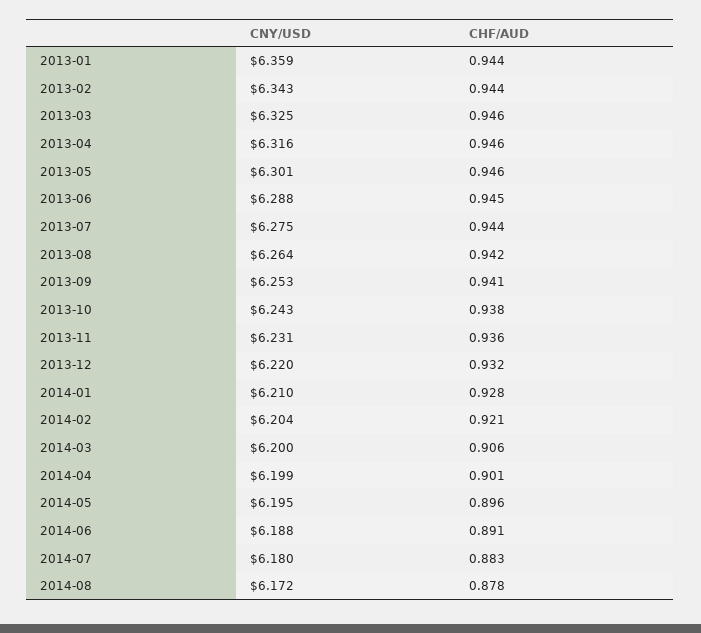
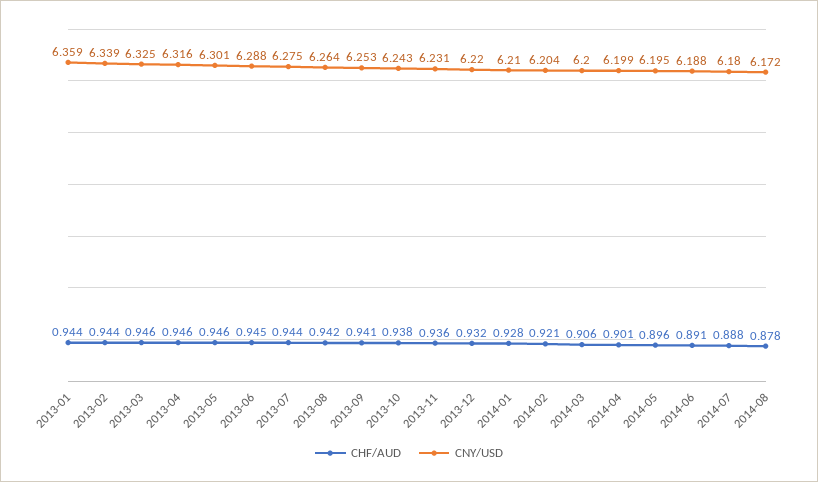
  {
    "CNY/USD": {
      "2013-01": 6.359,
-     "2013-02": 6.343,
+     "2013-02": 6.339,
      "2013-03": 6.325,
      "2013-04": 6.316,
      "2013-05": 6.301,
      "2013-06": 6.288,
      "2013-07": 6.275,
      "2013-08": 6.264,
      "2013-09": 6.253,
      "2013-10": 6.243,
      "2013-11": 6.231,
      "2013-12": 6.22,
      "2014-01": 6.21,
      "2014-02": 6.204,
      "2014-03": 6.2,
      "2014-04": 6.199,
      "2014-05": 6.195,
      "2014-06": 6.188,
      "2014-07": 6.18,
      "2014-08": 6.172
    },
    "CHF/AUD": {
      "2013-01": 0.944,
      "2013-02": 0.944,
      "2013-03": 0.946,
      "2013-04": 0.946,
      "2013-05": 0.946,
      "2013-06": 0.945,
      "2013-07": 0.944,
      "2013-08": 0.942,
      "2013-09": 0.941,
      "2013-10": 0.938,
      "2013-11": 0.936,
      "2013-12": 0.932,
      "2014-01": 0.928,
      "2014-02": 0.921,
      "2014-03": 0.906,
      "2014-04": 0.901,
      "2014-05": 0.896,
      "2014-06": 0.891,
-     "2014-07": 0.883,
+     "2014-07": 0.888,
      "2014-08": 0.878
    }
  }

